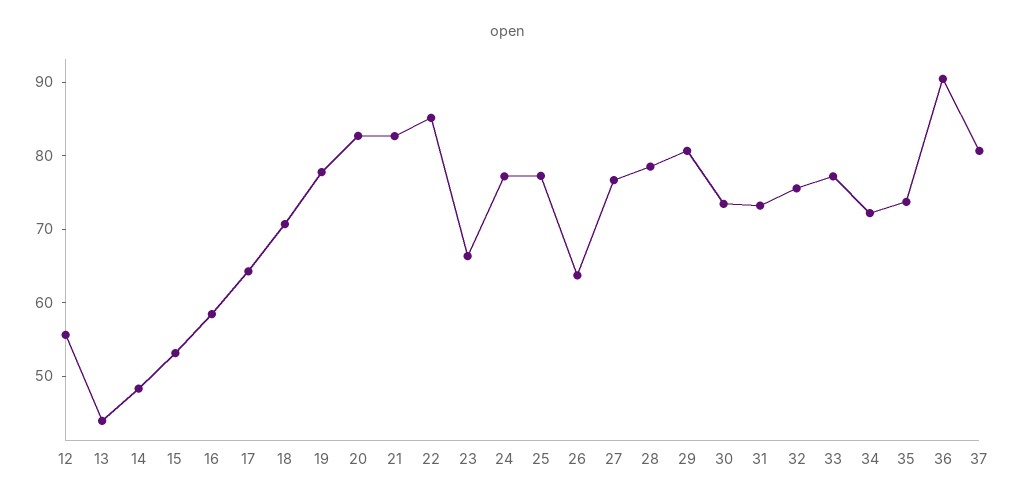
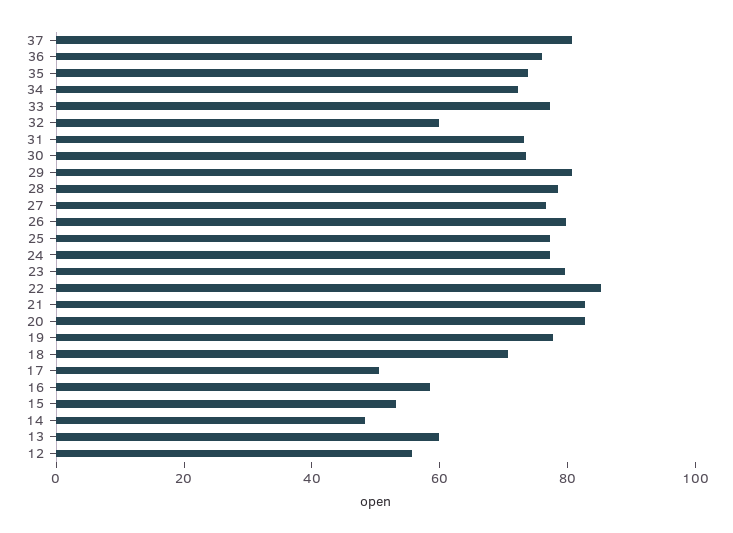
  {
    "12": 56,
-   "13": 44,
+   "13": 60,
    "14": 48,
    "15": 54,
    "16": 58,
-   "17": 64,
+   "17": 50,
    "18": 70,
    "19": 78,
    "20": 82,
    "21": 82,
    "22": 86,
-   "23": 66,
+   "23": 80,
    "24": 78,
    "25": 78,
-   "26": 64,
+   "26": 80,
    "27": 76,
    "28": 78,
    "29": 80,
    "30": 74,
    "31": 74,
-   "32": 76,
+   "32": 60,
    "33": 78,
    "34": 72,
    "35": 74,
-   "36": 90,
+   "36": 75,
    "37": 80
  }

